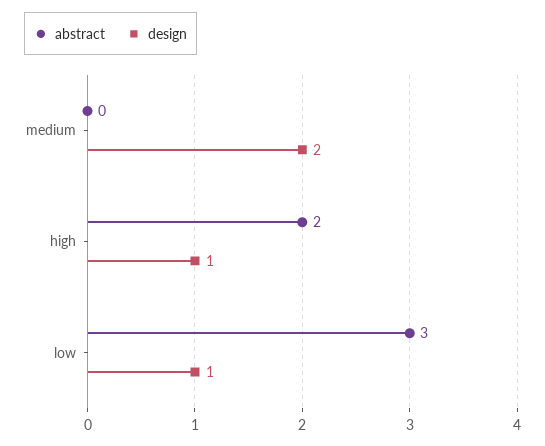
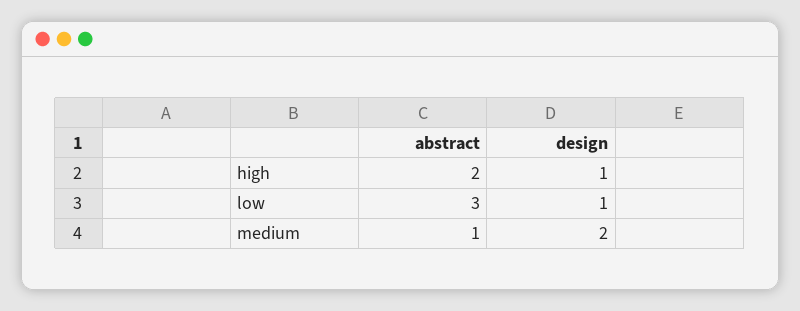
  {
    "abstract": {
-     "medium": 0,
+     "medium": 1,
      "high": 2,
      "low": 3
    },
    "design": {
      "medium": 2,
      "high": 1,
      "low": 1
    }
  }

